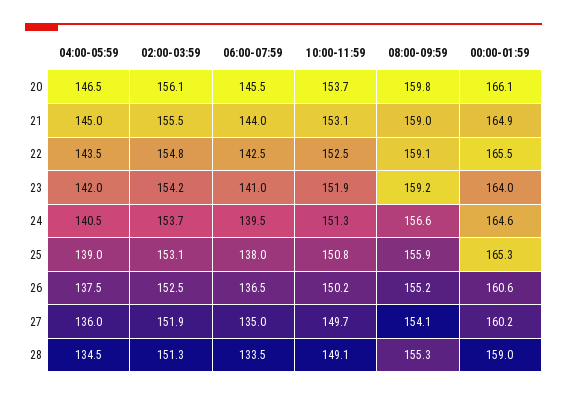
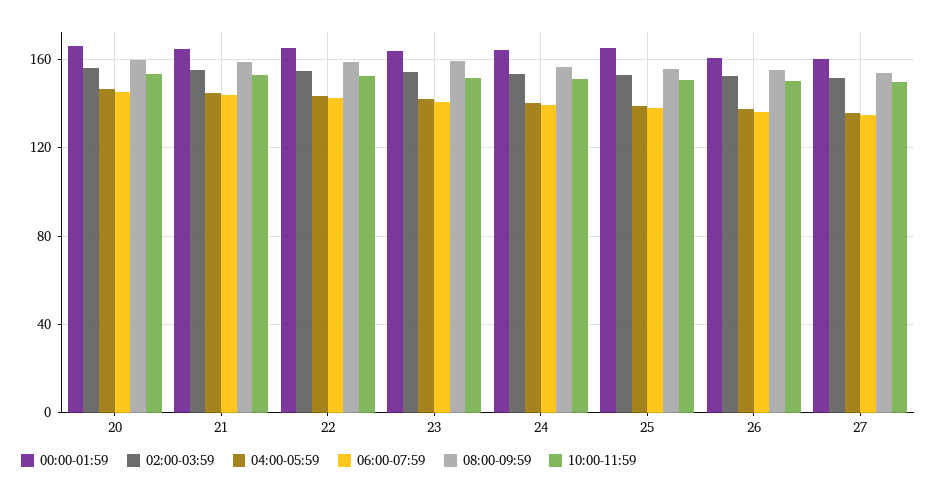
  {
    "04:00-05:59": {
      "20": 146.5,
      "21": 145,
      "22": 143.5,
      "23": 142,
      "24": 140.5,
      "25": 139,
      "26": 137.5,
-     "27": 136,
+     "27": 136
-     "28": 134.5
    },
    "02:00-03:59": {
      "20": 156.1,
      "21": 155.5,
      "22": 154.8,
      "23": 154.2,
      "24": 153.7,
      "25": 153.1,
      "26": 152.5,
-     "27": 151.9,
+     "27": 151.9
-     "28": 151.3
    },
    "06:00-07:59": {
      "20": 145.5,
      "21": 144,
      "22": 142.5,
      "23": 141,
      "24": 139.5,
      "25": 138,
      "26": 136.5,
-     "27": 135,
+     "27": 135
-     "28": 133.5
    },
    "10:00-11:59": {
      "20": 153.7,
      "21": 153.1,
      "22": 152.5,
      "23": 151.9,
      "24": 151.3,
      "25": 150.8,
      "26": 150.2,
-     "27": 149.7,
+     "27": 149.7
-     "28": 149.1
    },
    "08:00-09:59": {
      "20": 159.8,
      "21": 159,
      "22": 159.1,
      "23": 159.2,
      "24": 156.6,
      "25": 155.9,
      "26": 155.2,
-     "27": 154.1,
+     "27": 154.1
-     "28": 155.3
    },
    "00:00-01:59": {
      "20": 166.1,
      "21": 164.9,
      "22": 165.5,
      "23": 164,
      "24": 164.6,
      "25": 165.3,
      "26": 160.6,
-     "27": 160.2,
+     "27": 160.2
-     "28": 159
    }
  }

